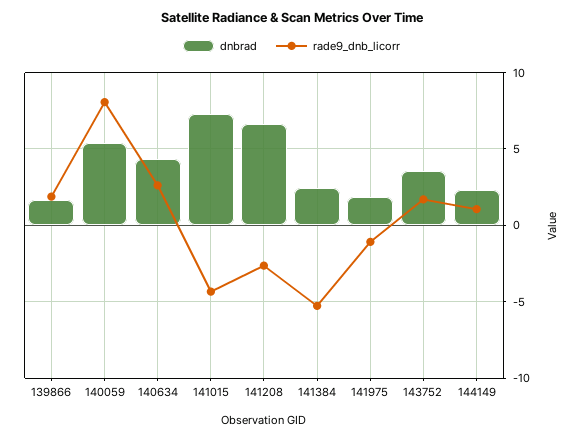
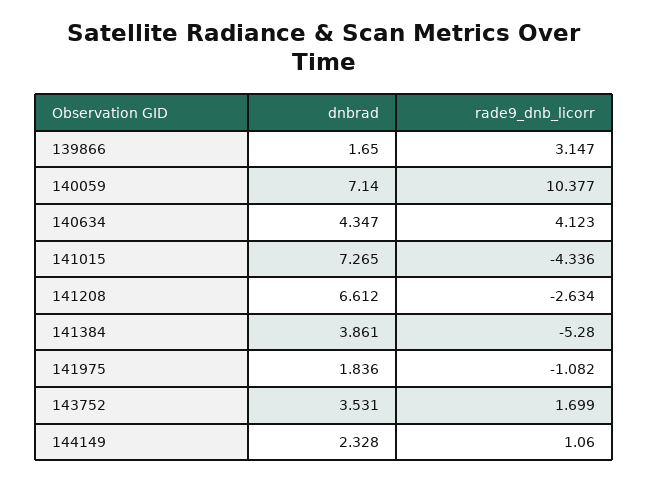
  {
    "dnbrad": {
      "139866": 1.65,
-     "140059": 5.5,
+     "140059": 7.14,
      "140634": 4.347,
      "141015": 7.265,
      "141208": 6.612,
-     "141384": 2.5,
+     "141384": 3.861,
      "141975": 1.836,
      "143752": 3.531,
      "144149": 2.328
    },
    "rade9_dnb_licorr": {
-     "139866": 2,
+     "139866": 3.147,
-     "140059": 8,
+     "140059": 10.377,
-     "140634": 2.5,
+     "140634": 4.123,
      "141015": -4.336,
      "141208": -2.634,
      "141384": -5.28,
      "141975": -1.082,
      "143752": 1.699,
      "144149": 1.06
    }
  }

